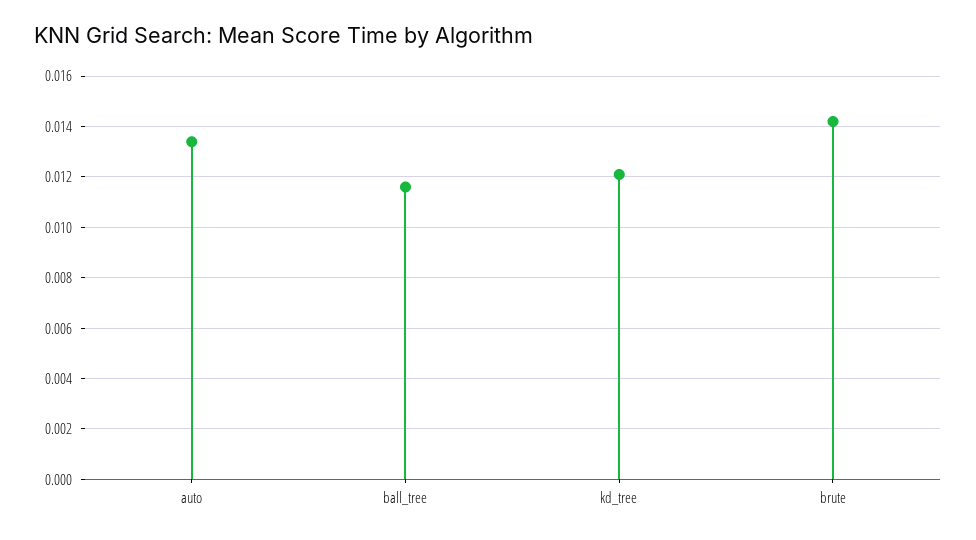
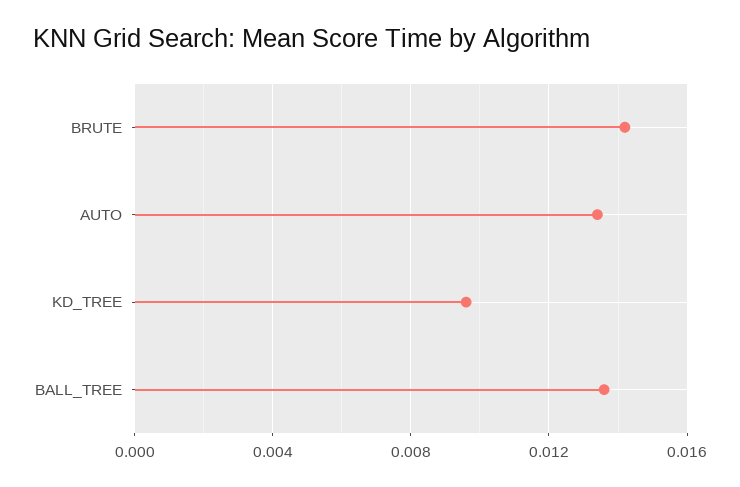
  {
    "auto": 0.0135,
-   "ball_tree": 0.0115,
+   "ball_tree": 0.0135,
-   "kd_tree": 0.012,
+   "kd_tree": 0.0095,
    "brute": 0.014
  }

